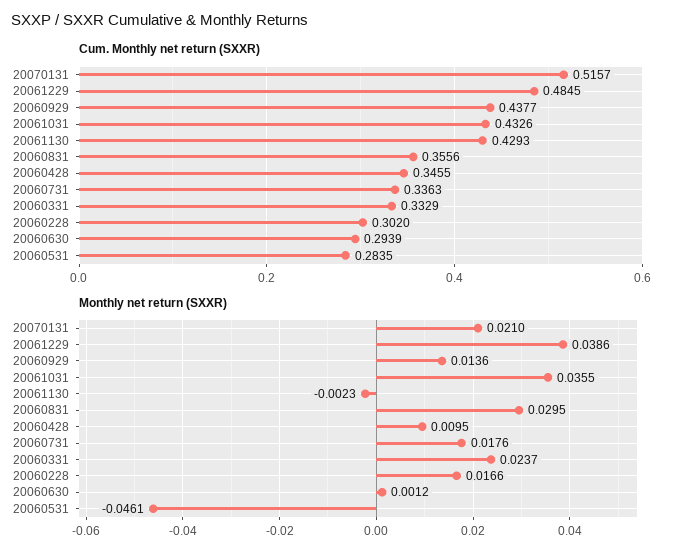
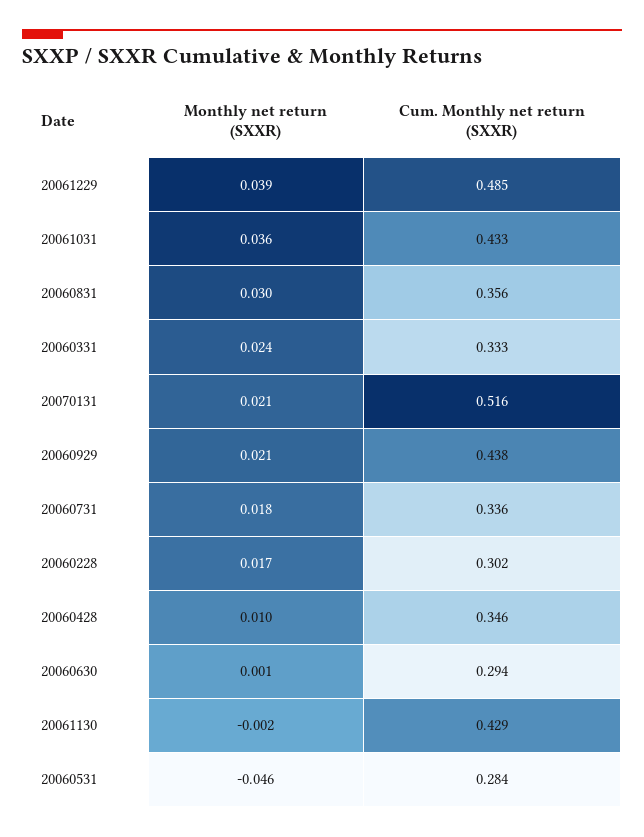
  {
    "Cum. Monthly net return (SXXR)": {
      "20070131": 0.5157,
      "20061229": 0.4845,
      "20060929": 0.4377,
      "20061031": 0.4326,
      "20061130": 0.4293,
      "20060831": 0.3556,
      "20060428": 0.3455,
      "20060731": 0.3363,
      "20060331": 0.3329,
      "20060228": 0.302,
      "20060630": 0.2939,
      "20060531": 0.2835
    },
    "Monthly net return (SXXR)": {
      "20070131": 0.021,
      "20061229": 0.0386,
-     "20060929": 0.0136,
+     "20060929": 0.021,
      "20061031": 0.0355,
      "20061130": -0.0023,
      "20060831": 0.0295,
      "20060428": 0.0095,
      "20060731": 0.0176,
      "20060331": 0.0237,
      "20060228": 0.0166,
      "20060630": 0.0012,
      "20060531": -0.0461
    }
  }

